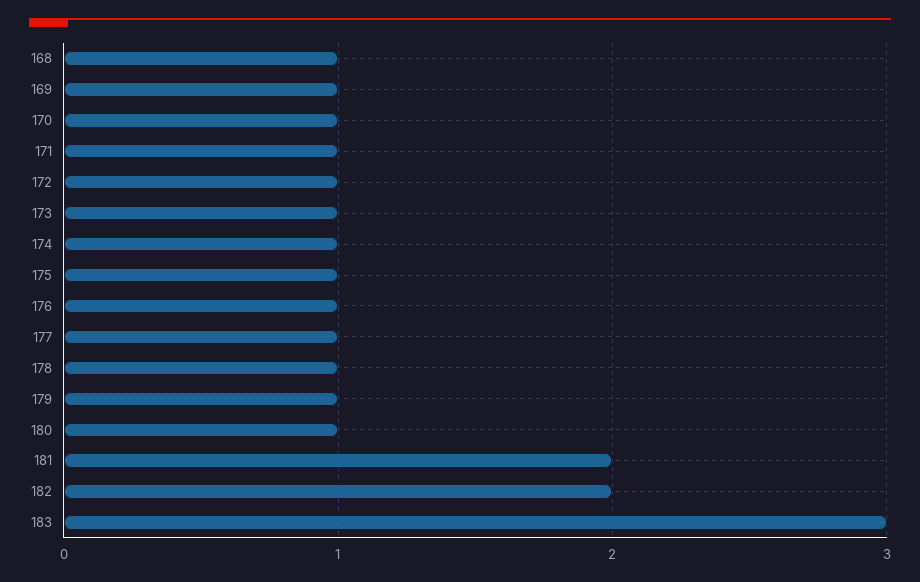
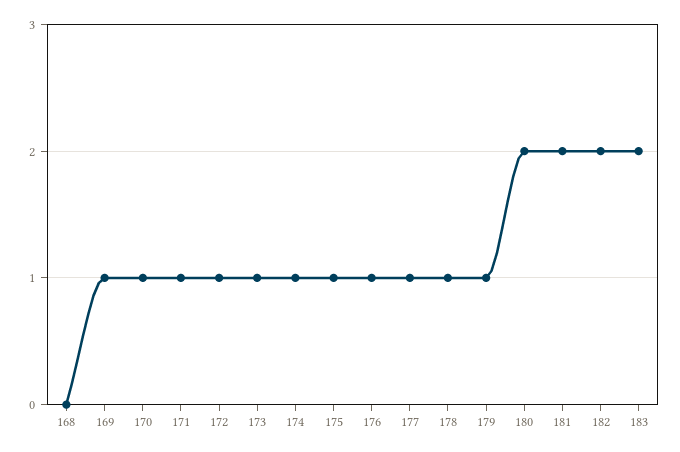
  {
-   "168": 1,
+   "168": 0,
    "169": 1,
    "170": 1,
    "171": 1,
    "172": 1,
    "173": 1,
    "174": 1,
    "175": 1,
    "176": 1,
    "177": 1,
    "178": 1,
    "179": 1,
-   "180": 1,
+   "180": 2,
    "181": 2,
    "182": 2,
-   "183": 3
+   "183": 2
  }

